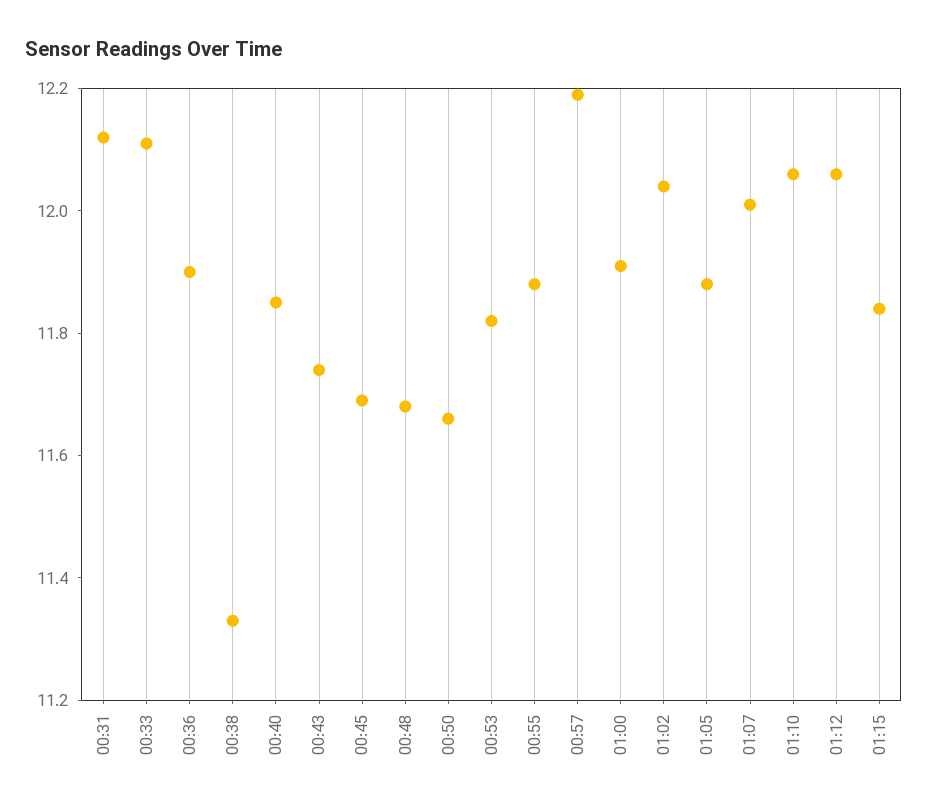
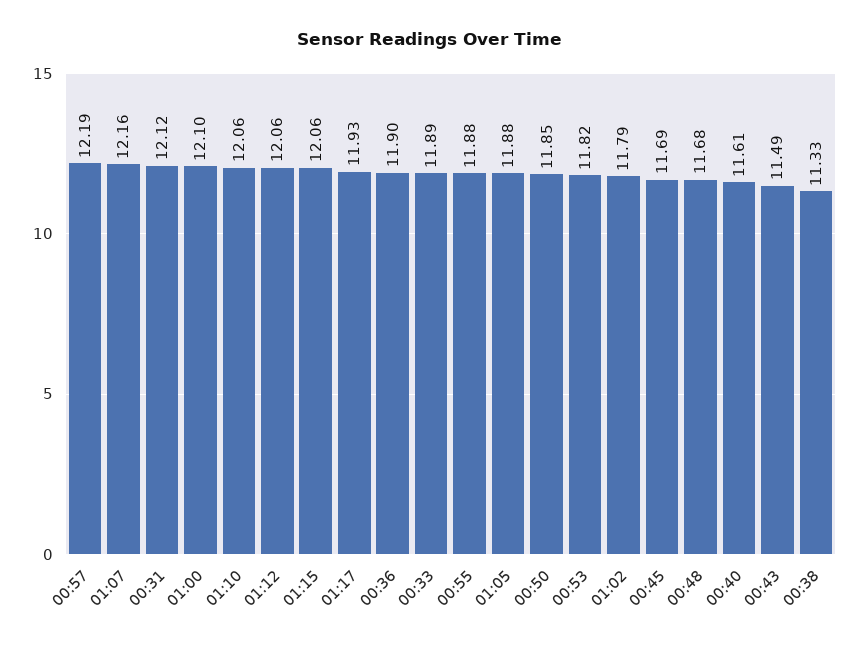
  {
    "00:31": 12.12,
-   "00:33": 12.1,
+   "00:33": 11.89,
    "00:36": 11.9,
    "00:38": 11.33,
-   "00:40": 11.85,
+   "00:40": 11.61,
-   "00:43": 11.75,
+   "00:43": 11.49,
    "00:45": 11.69,
    "00:48": 11.68,
-   "00:50": 11.65,
+   "00:50": 11.85,
    "00:53": 11.82,
    "00:55": 11.88,
    "00:57": 12.19,
-   "01:00": 11.9,
+   "01:00": 12.1,
-   "01:02": 12.05,
+   "01:02": 11.79,
    "01:05": 11.88,
-   "01:07": 12,
+   "01:07": 12.16,
    "01:10": 12.06,
    "01:12": 12.06,
-   "01:15": 11.85
+   "01:15": 12.06,
+   "01:17": 11.93
  }

